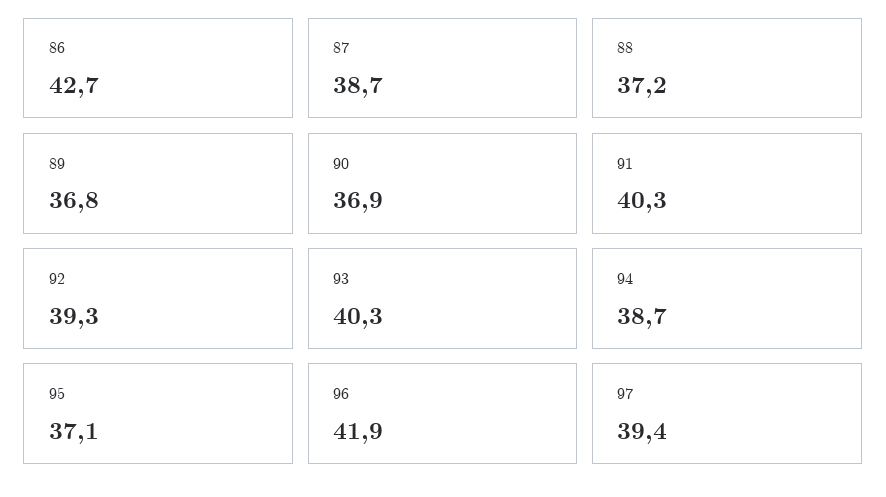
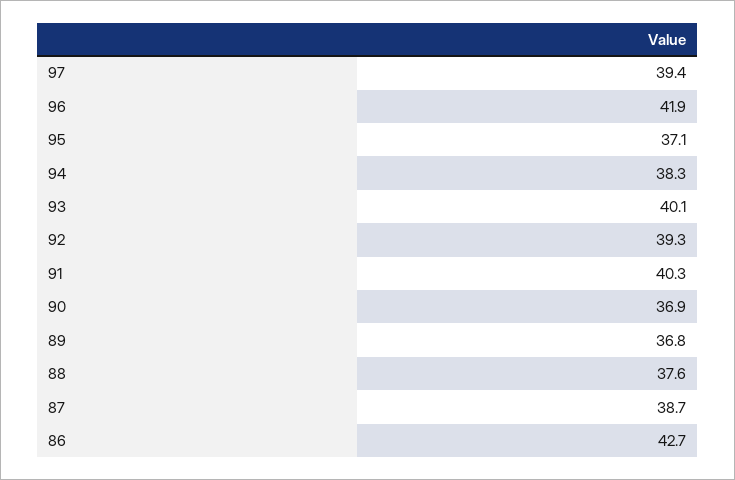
  {
    "86": 42.7,
    "87": 38.7,
-   "88": 37.2,
+   "88": 37.6,
    "89": 36.8,
    "90": 36.9,
    "91": 40.3,
    "92": 39.3,
-   "93": 40.3,
+   "93": 40.1,
-   "94": 38.7,
+   "94": 38.3,
    "95": 37.1,
    "96": 41.9,
    "97": 39.4
  }

